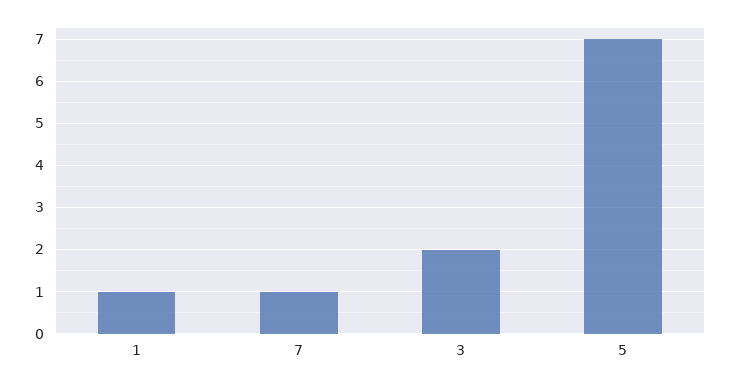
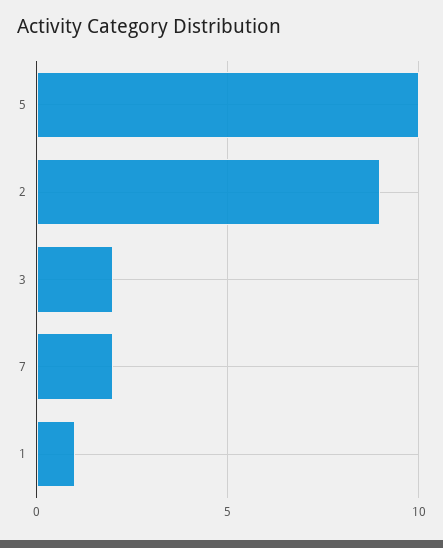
  {
    "1": 1,
-   "7": 1,
+   "7": 2,
    "3": 2,
-   "5": 7
+   "5": 10,
+   "2": 9
  }

